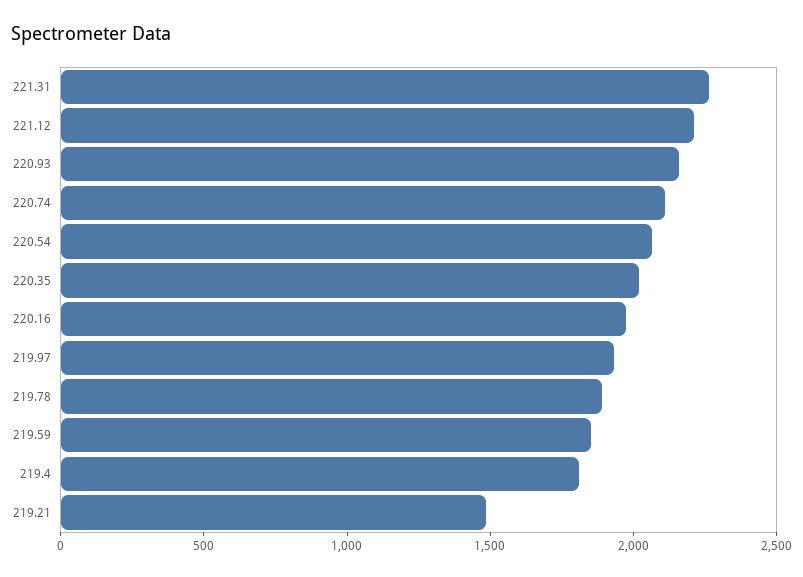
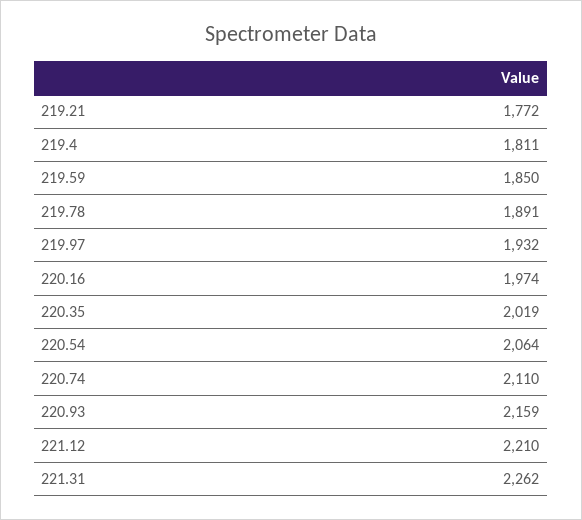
  {
    "221.31": 2262,
    "221.12": 2210,
    "220.93": 2159,
    "220.74": 2110,
    "220.54": 2064,
    "220.35": 2019,
    "220.16": 1974,
    "219.97": 1932,
    "219.78": 1891,
    "219.59": 1850,
    "219.4": 1811,
-   "219.21": 1500
+   "219.21": 1772
  }

